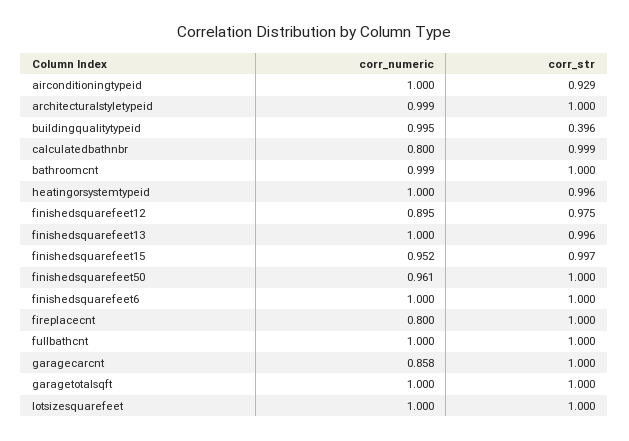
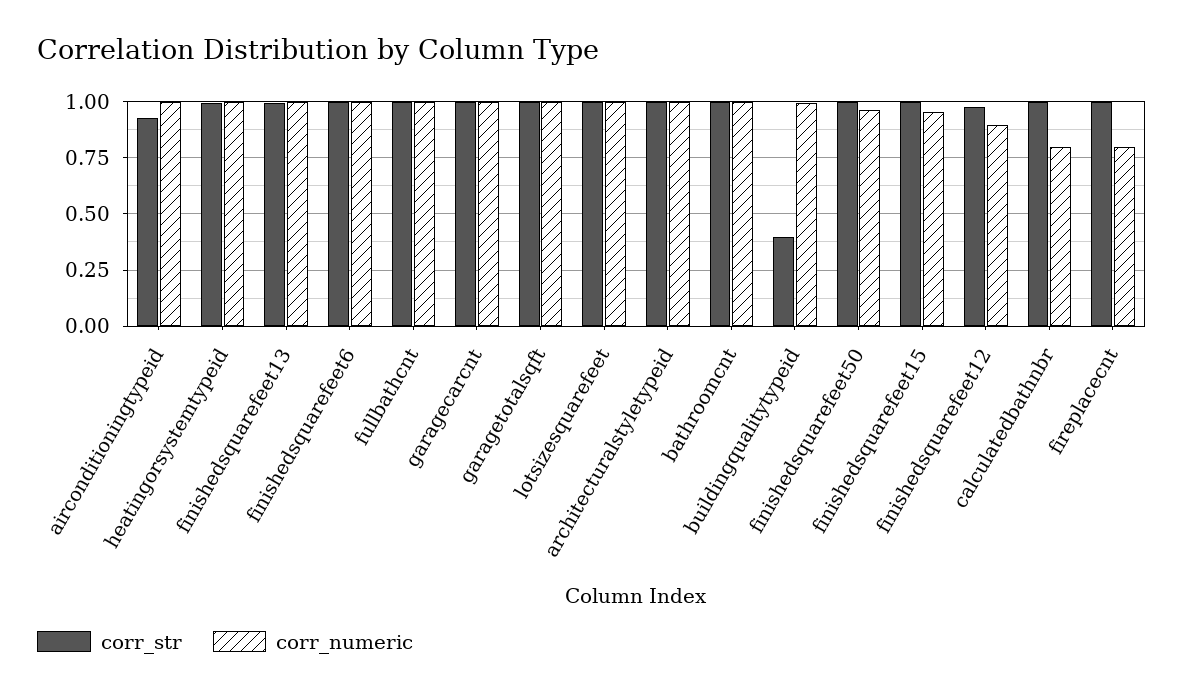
  {
    "corr_numeric": {
      "airconditioningtypeid": 1,
      "architecturalstyletypeid": 0.999,
      "buildingqualitytypeid": 0.995,
      "calculatedbathnbr": 0.8,
      "bathroomcnt": 0.999,
      "heatingorsystemtypeid": 1,
      "finishedsquarefeet12": 0.895,
      "finishedsquarefeet13": 1,
      "finishedsquarefeet15": 0.952,
      "finishedsquarefeet50": 0.961,
      "finishedsquarefeet6": 1,
      "fireplacecnt": 0.8,
      "fullbathcnt": 1,
-     "garagecarcnt": 0.858,
+     "garagecarcnt": 1,
      "garagetotalsqft": 1,
      "lotsizesquarefeet": 1
    },
    "corr_str": {
      "airconditioningtypeid": 0.929,
      "architecturalstyletypeid": 1,
      "buildingqualitytypeid": 0.396,
      "calculatedbathnbr": 0.999,
      "bathroomcnt": 1,
      "heatingorsystemtypeid": 0.996,
      "finishedsquarefeet12": 0.975,
      "finishedsquarefeet13": 0.996,
      "finishedsquarefeet15": 0.997,
      "finishedsquarefeet50": 1,
      "finishedsquarefeet6": 1,
      "fireplacecnt": 1,
      "fullbathcnt": 1,
      "garagecarcnt": 1,
      "garagetotalsqft": 1,
      "lotsizesquarefeet": 1
    }
  }

